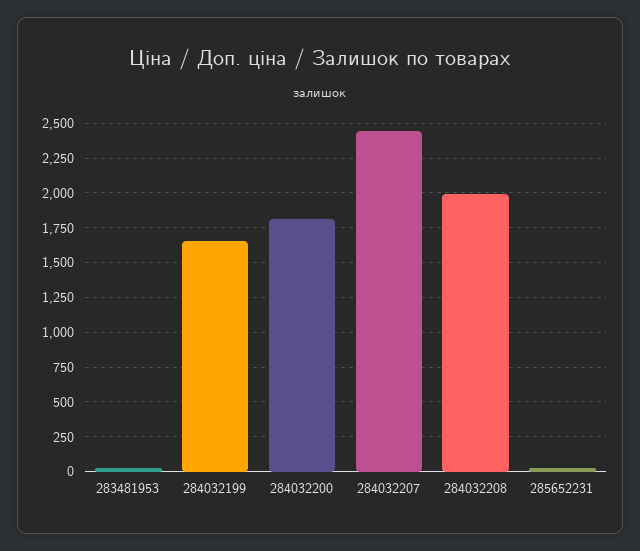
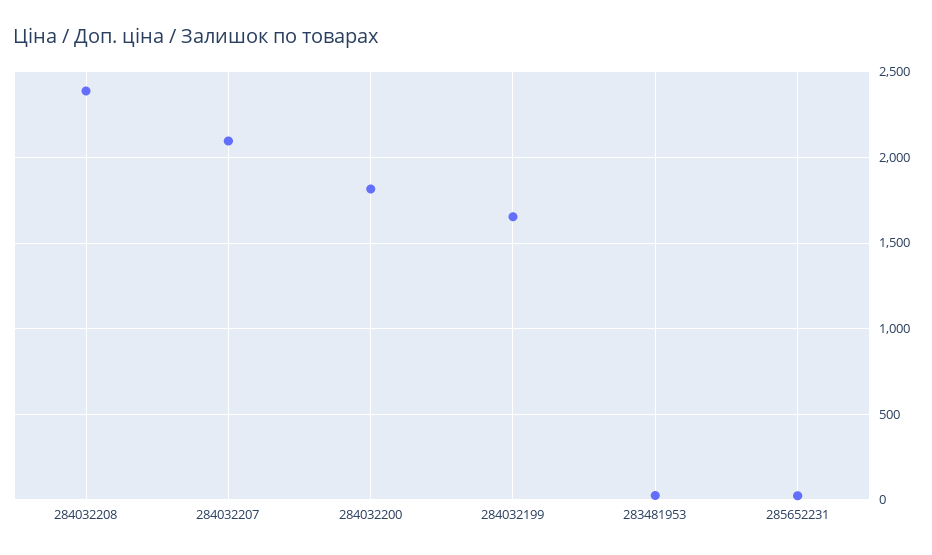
  {
    "283481953": 0,
    "284032199": 1650,
    "284032200": 1800,
-   "284032207": 2450,
+   "284032207": 2100,
-   "284032208": 2000,
+   "284032208": 2400,
    "285652231": 0
  }

